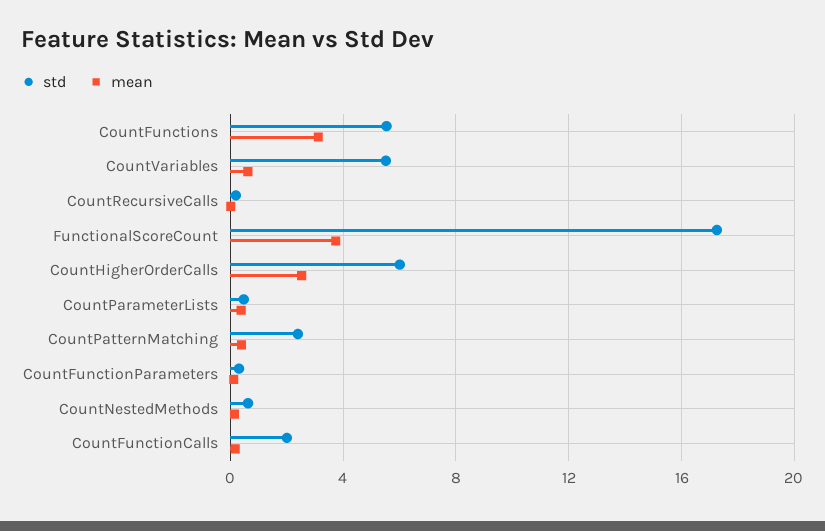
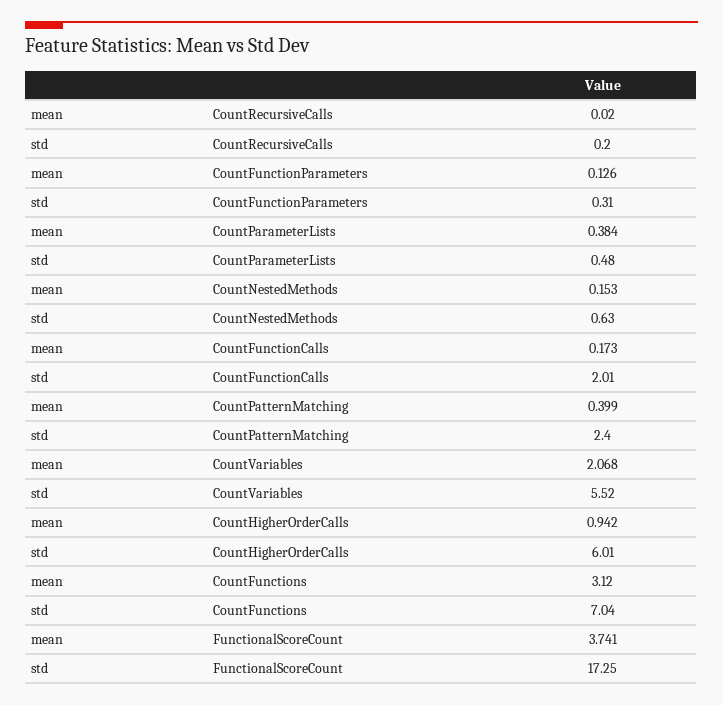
  {
    "std": {
-     "CountFunctions": 5.5,
+     "CountFunctions": 7.04,
      "CountVariables": 5.52,
      "CountRecursiveCalls": 0.2,
      "FunctionalScoreCount": 17.25,
      "CountHigherOrderCalls": 6.01,
      "CountParameterLists": 0.48,
      "CountPatternMatching": 2.4,
      "CountFunctionParameters": 0.31,
      "CountNestedMethods": 0.63,
      "CountFunctionCalls": 2.01
    },
    "mean": {
      "CountFunctions": 3.12,
-     "CountVariables": 0.5,
+     "CountVariables": 2.068,
      "CountRecursiveCalls": 0.02,
      "FunctionalScoreCount": 3.741,
-     "CountHigherOrderCalls": 2.5,
+     "CountHigherOrderCalls": 0.942,
      "CountParameterLists": 0.384,
      "CountPatternMatching": 0.399,
      "CountFunctionParameters": 0.126,
      "CountNestedMethods": 0.153,
      "CountFunctionCalls": 0.173
    }
  }

